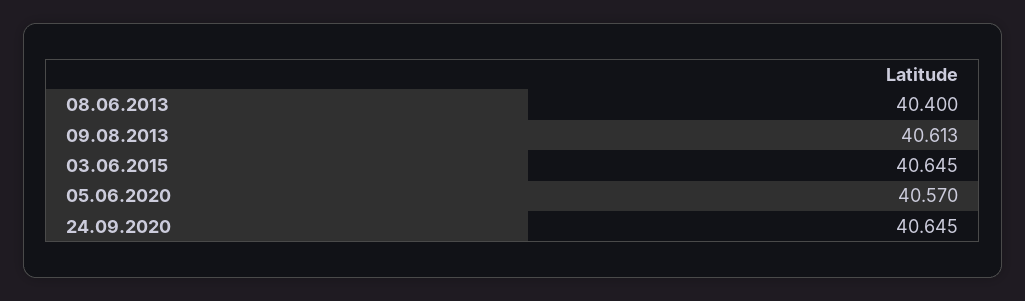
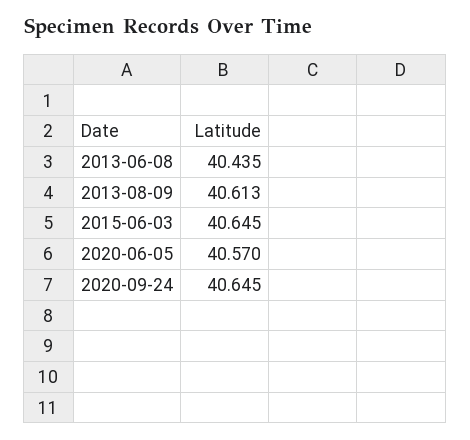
  {
-   "08.06.2013": 40.4,
+   "08.06.2013": 40.435,
    "09.08.2013": 40.613,
    "03.06.2015": 40.645,
    "05.06.2020": 40.57,
    "24.09.2020": 40.645
  }

